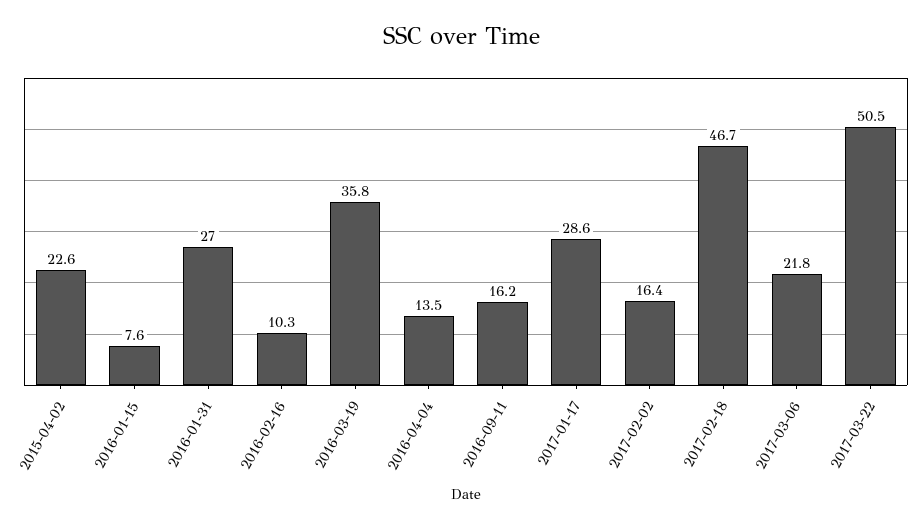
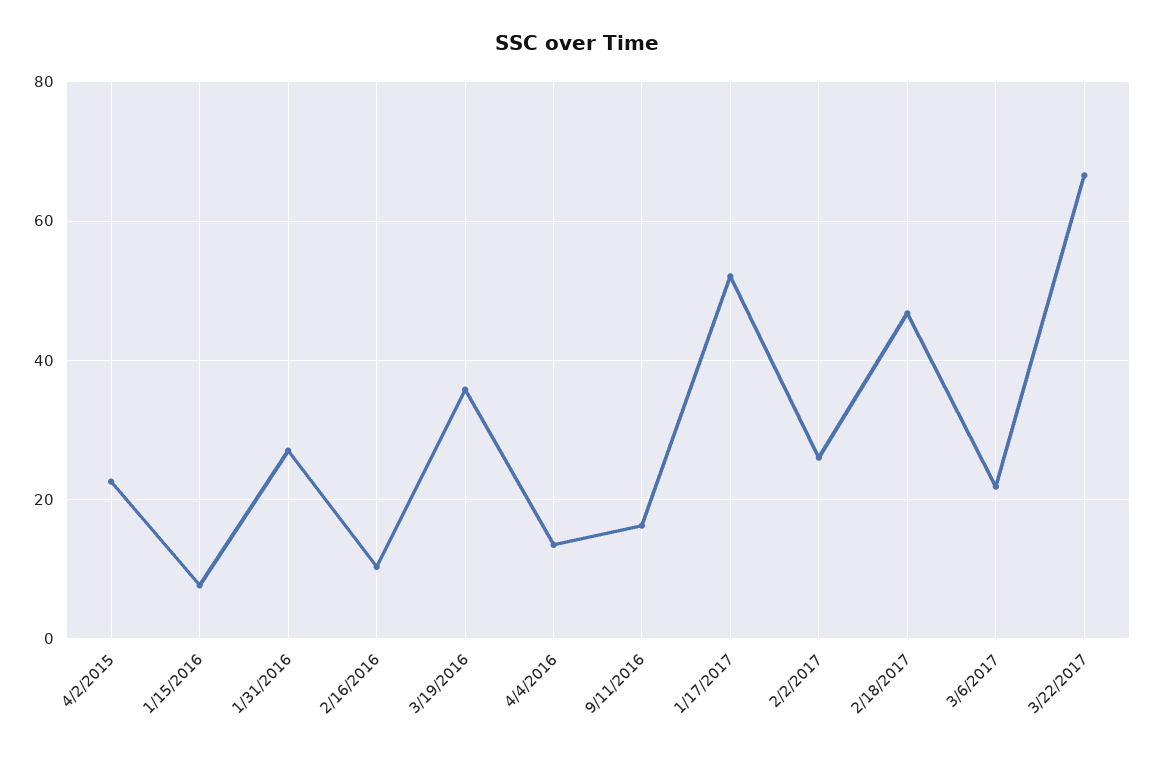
  {
    "2015-04-02": 22.6,
    "2016-01-15": 7.6,
    "2016-01-31": 27,
    "2016-02-16": 10.3,
    "2016-03-19": 35.8,
    "2016-04-04": 13.5,
    "2016-09-11": 16.2,
-   "2017-01-17": 28.6,
+   "2017-01-17": 52,
-   "2017-02-02": 16.4,
+   "2017-02-02": 26,
    "2017-02-18": 46.7,
    "2017-03-06": 21.8,
-   "2017-03-22": 50.5
+   "2017-03-22": 66
  }

